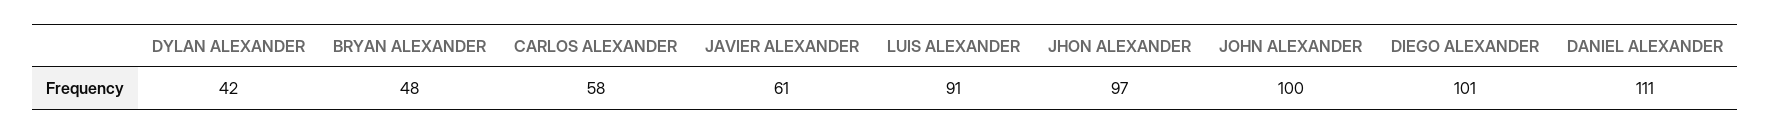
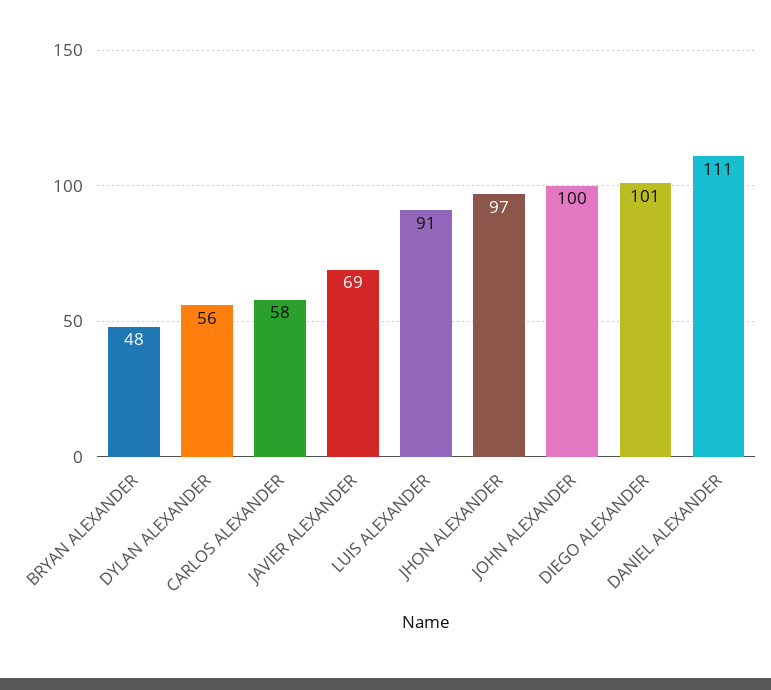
  {
-   "DYLAN ALEXANDER": 42,
+   "DYLAN ALEXANDER": 56,
    "BRYAN ALEXANDER": 48,
    "CARLOS ALEXANDER": 58,
-   "JAVIER ALEXANDER": 61,
+   "JAVIER ALEXANDER": 69,
    "LUIS ALEXANDER": 91,
    "JHON ALEXANDER": 97,
    "JOHN ALEXANDER": 100,
    "DIEGO ALEXANDER": 101,
    "DANIEL ALEXANDER": 111
  }

